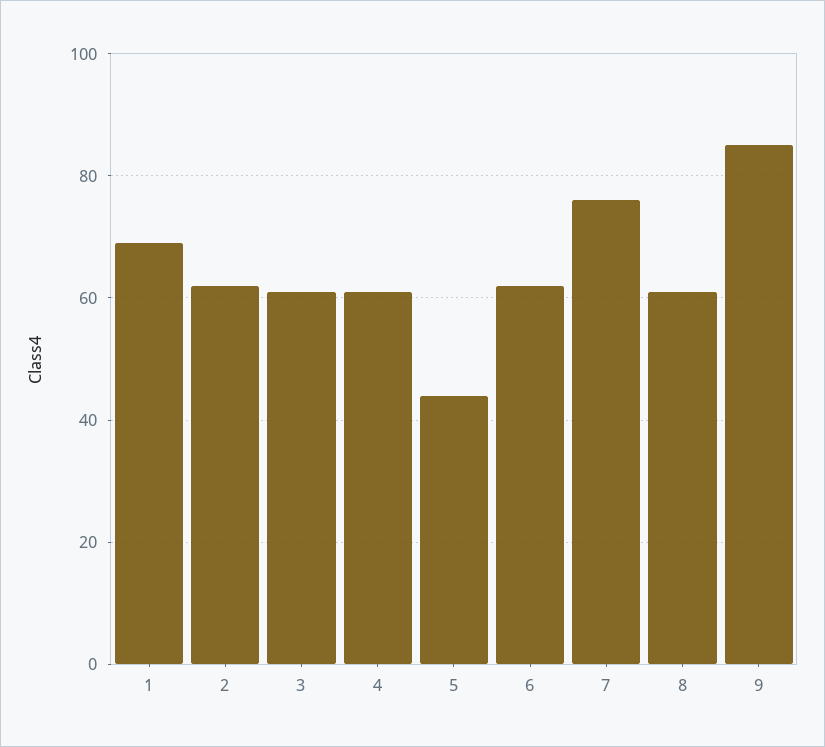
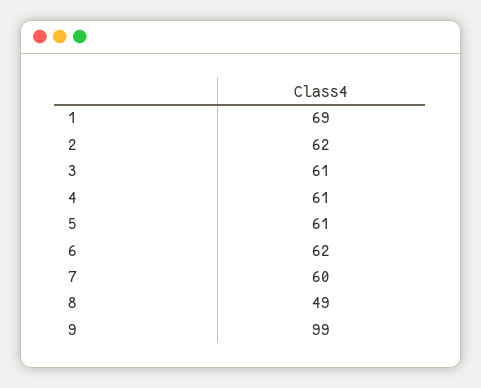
  {
    "1": 69,
    "2": 62,
    "3": 61,
    "4": 61,
-   "5": 45,
+   "5": 61,
    "6": 62,
-   "7": 75,
+   "7": 60,
-   "8": 60,
+   "8": 49,
-   "9": 85
+   "9": 99
  }

